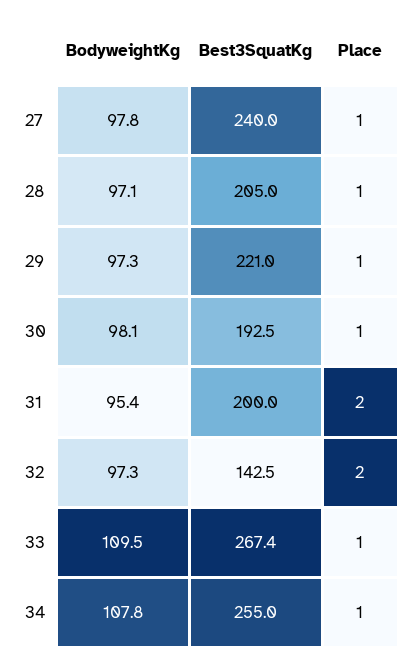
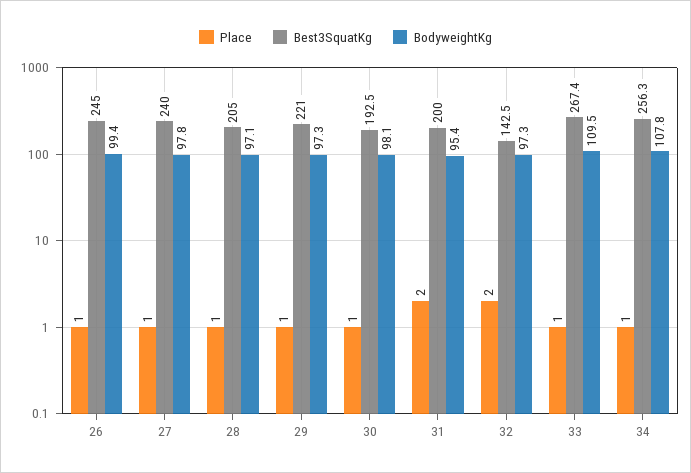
  {
    "BodyweightKg": {
      "27": 97.8,
      "28": 97.1,
      "29": 97.3,
      "30": 98.1,
      "31": 95.4,
      "32": 97.3,
      "33": 109.5,
-     "34": 107.8
+     "34": 107.8,
+     "26": 99.4
    },
    "Best3SquatKg": {
      "27": 240,
      "28": 205,
      "29": 221,
      "30": 192.5,
      "31": 200,
      "32": 142.5,
      "33": 267.4,
-     "34": 255
+     "34": 256.3,
+     "26": 245
    },
    "Place": {
      "27": 1,
      "28": 1,
      "29": 1,
      "30": 1,
      "31": 2,
      "32": 2,
      "33": 1,
-     "34": 1
+     "34": 1,
+     "26": 1
    }
  }

